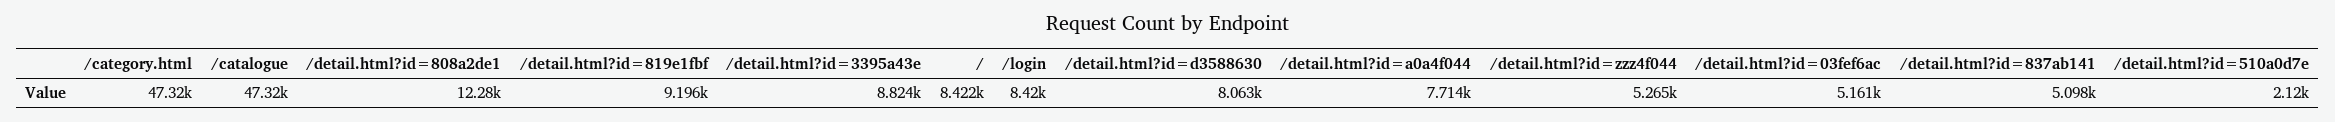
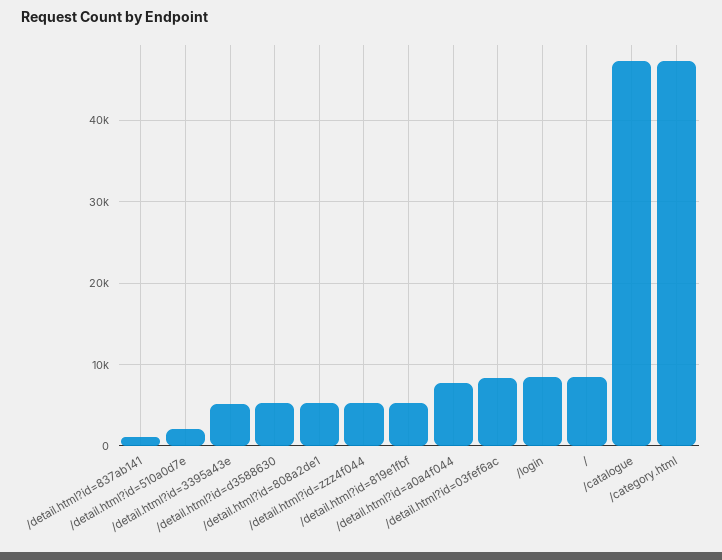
  {
    "/category.html": 47320,
    "/catalogue": 47320,
-   "/detail.html?id=808a2de1": 12280,
+   "/detail.html?id=808a2de1": 5000,
-   "/detail.html?id=819e1fbf": 9196,
+   "/detail.html?id=819e1fbf": 5000,
-   "/detail.html?id=3395a43e": 8824,
+   "/detail.html?id=3395a43e": 5000,
    "/": 8422,
    "/login": 8420,
-   "/detail.html?id=d3588630": 8063,
+   "/detail.html?id=d3588630": 5000,
    "/detail.html?id=a0a4f044": 7714,
    "/detail.html?id=zzz4f044": 5265,
-   "/detail.html?id=03fef6ac": 5161,
+   "/detail.html?id=03fef6ac": 8000,
-   "/detail.html?id=837ab141": 5098,
+   "/detail.html?id=837ab141": 1000,
    "/detail.html?id=510a0d7e": 2120
  }

